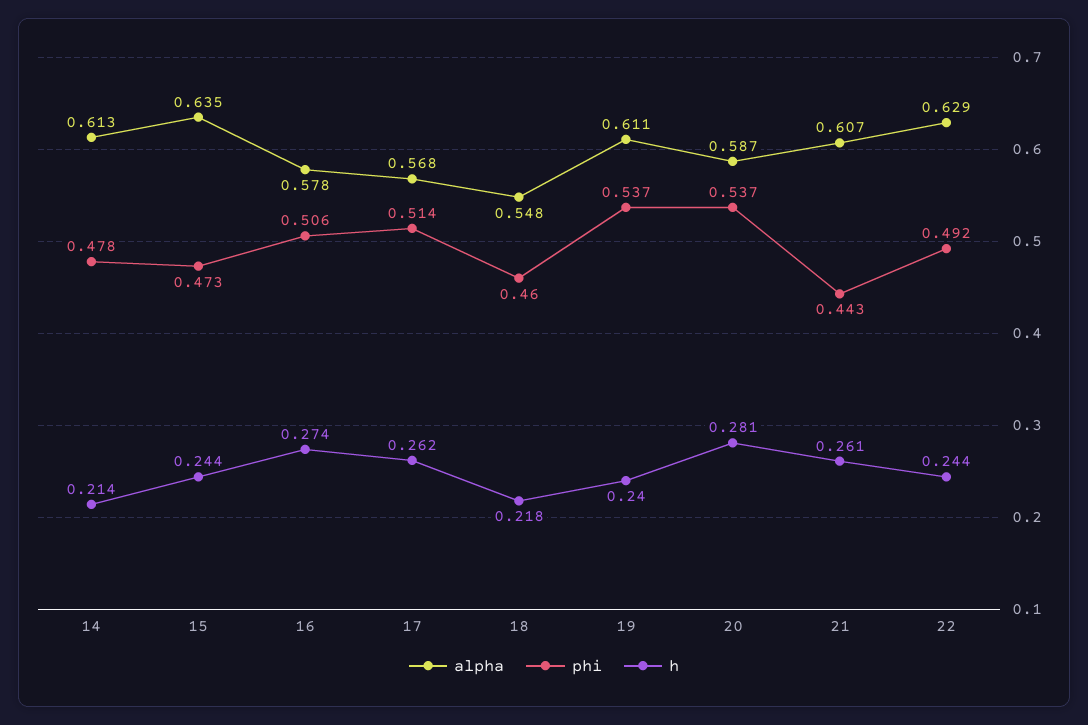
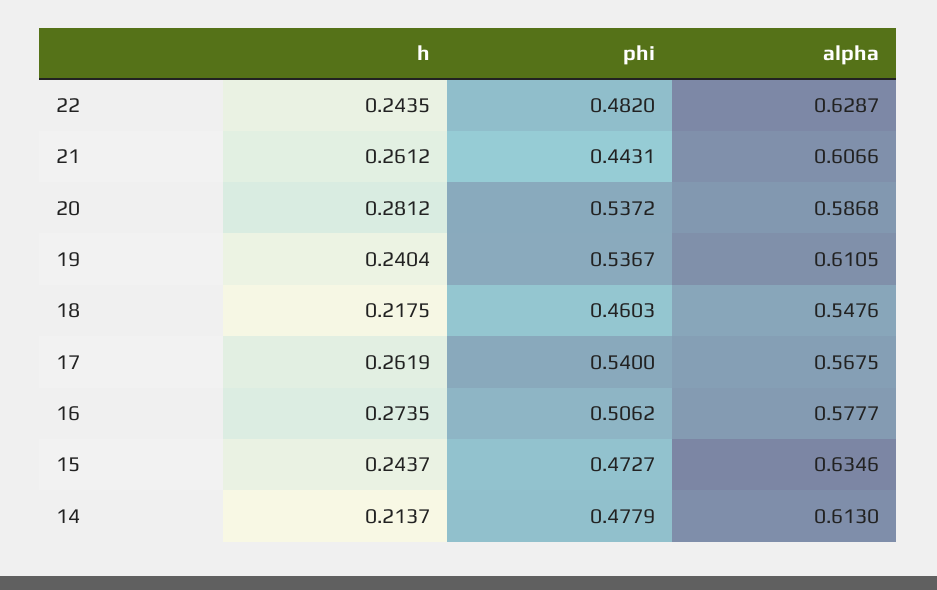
  {
    "alpha": {
      "14": 0.613,
      "15": 0.6346,
      "16": 0.5777,
      "17": 0.5675,
      "18": 0.5476,
      "19": 0.6105,
      "20": 0.5868,
      "21": 0.6066,
      "22": 0.6287
    },
    "phi": {
      "14": 0.4779,
      "15": 0.4727,
      "16": 0.5062,
-     "17": 0.514,
+     "17": 0.54,
      "18": 0.4603,
      "19": 0.5367,
      "20": 0.5372,
      "21": 0.4431,
-     "22": 0.492
+     "22": 0.482
    },
    "h": {
      "14": 0.2137,
      "15": 0.2437,
      "16": 0.2735,
      "17": 0.2619,
      "18": 0.2175,
      "19": 0.2404,
      "20": 0.2812,
      "21": 0.2612,
      "22": 0.2435
    }
  }

